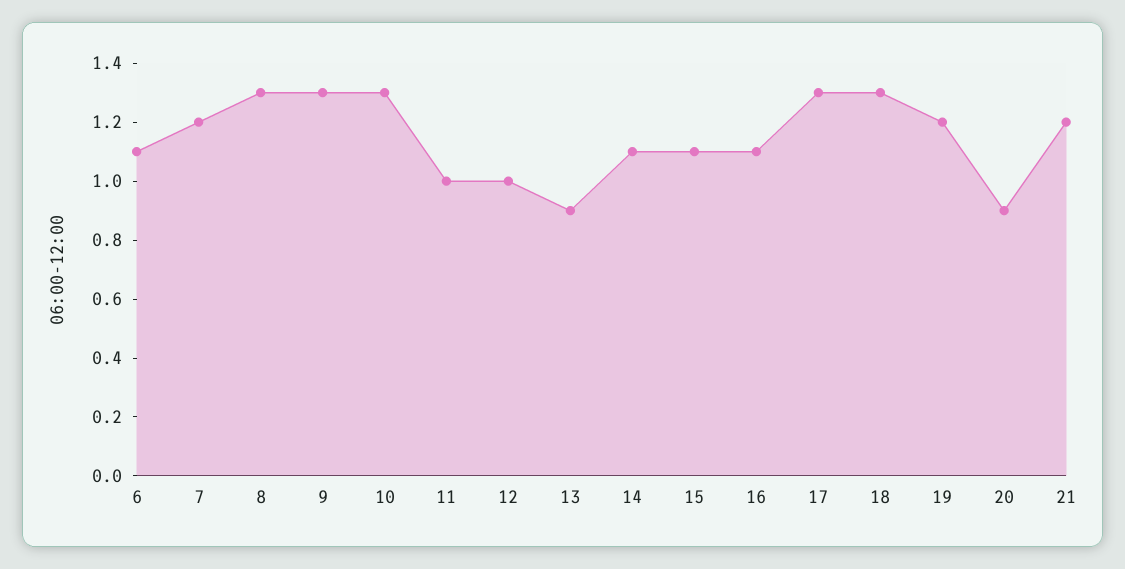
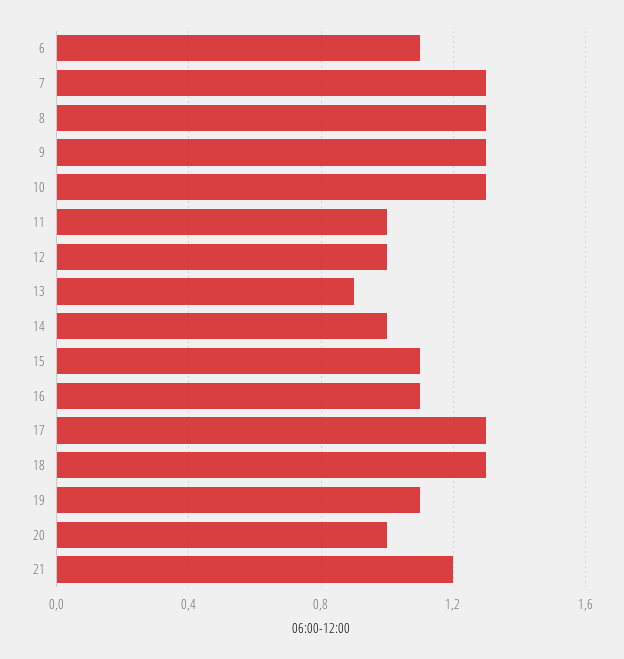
  {
    "6": 1.1,
-   "7": 1.2,
+   "7": 1.3,
    "8": 1.3,
    "9": 1.3,
    "10": 1.3,
    "11": 1,
    "12": 1,
    "13": 0.9,
-   "14": 1.1,
+   "14": 1,
    "15": 1.1,
    "16": 1.1,
    "17": 1.3,
    "18": 1.3,
-   "19": 1.2,
+   "19": 1.1,
-   "20": 0.9,
+   "20": 1,
    "21": 1.2
  }

